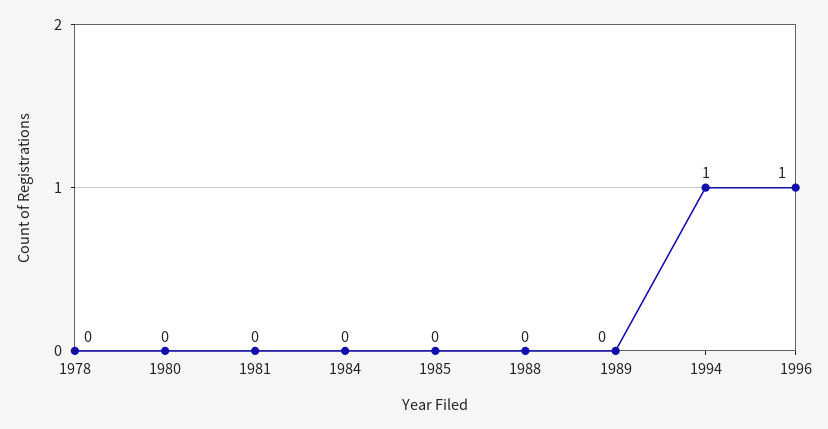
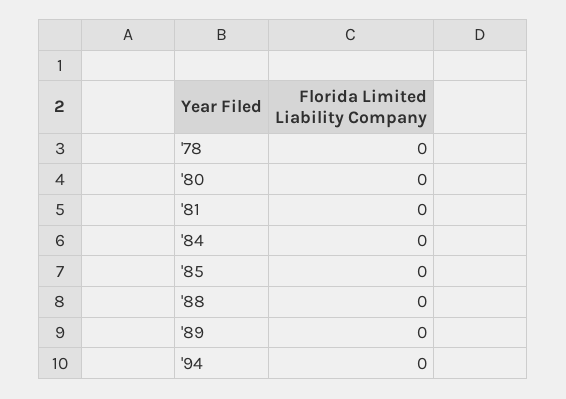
  {
    "1978": 0,
    "1980": 0,
    "1981": 0,
    "1984": 0,
    "1985": 0,
    "1988": 0,
    "1989": 0,
-   "1994": 1,
+   "1994": 0
-   "1996": 1
  }

